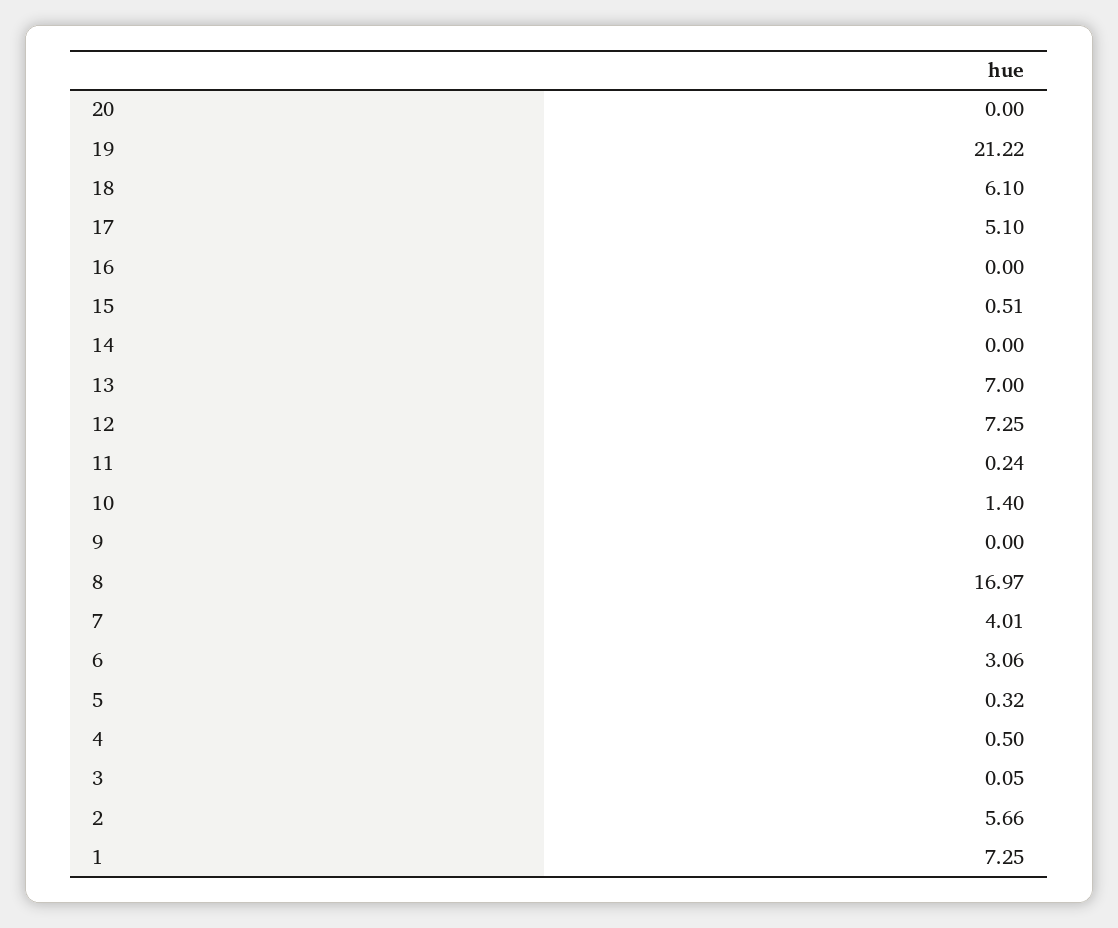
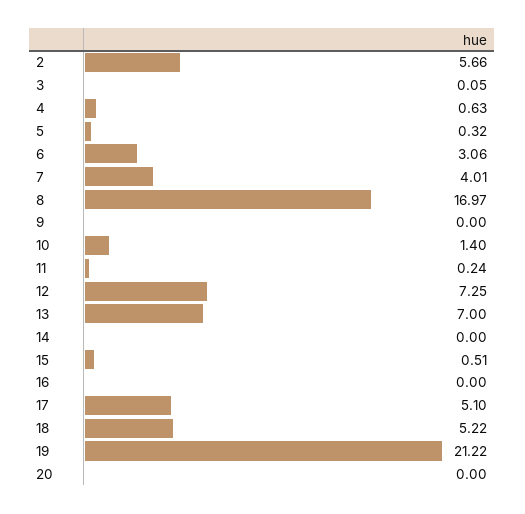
  {
    "20": 0,
    "19": 21.22,
-   "18": 6.1,
+   "18": 5.22,
    "17": 5.1,
    "16": 0,
    "15": 0.51,
    "14": 0,
    "13": 7,
    "12": 7.25,
    "11": 0.24,
    "10": 1.4,
    "9": 0,
    "8": 16.97,
    "7": 4.01,
    "6": 3.06,
    "5": 0.32,
-   "4": 0.5,
+   "4": 0.63,
    "3": 0.05,
-   "2": 5.66,
+   "2": 5.66
-   "1": 7.25
  }

